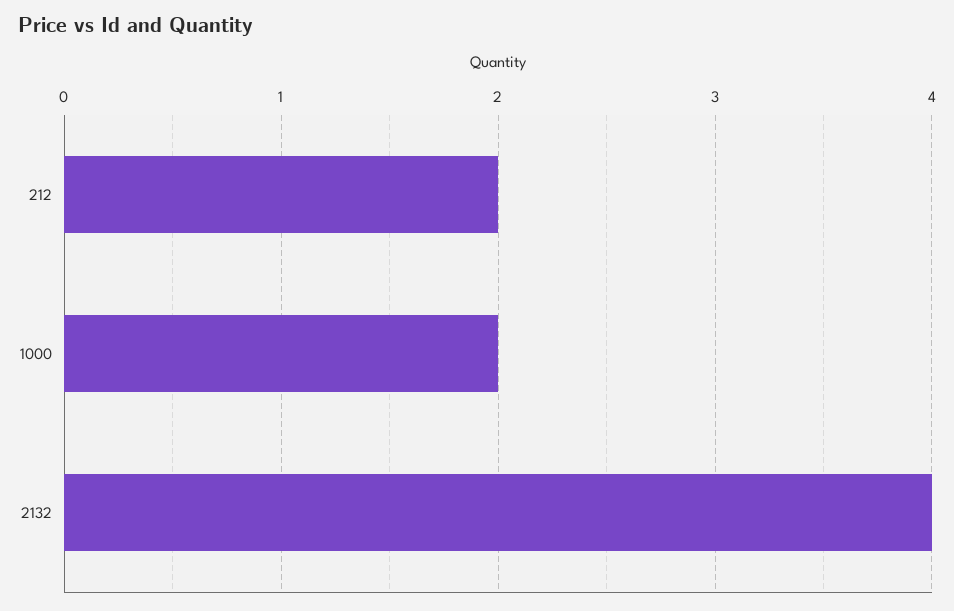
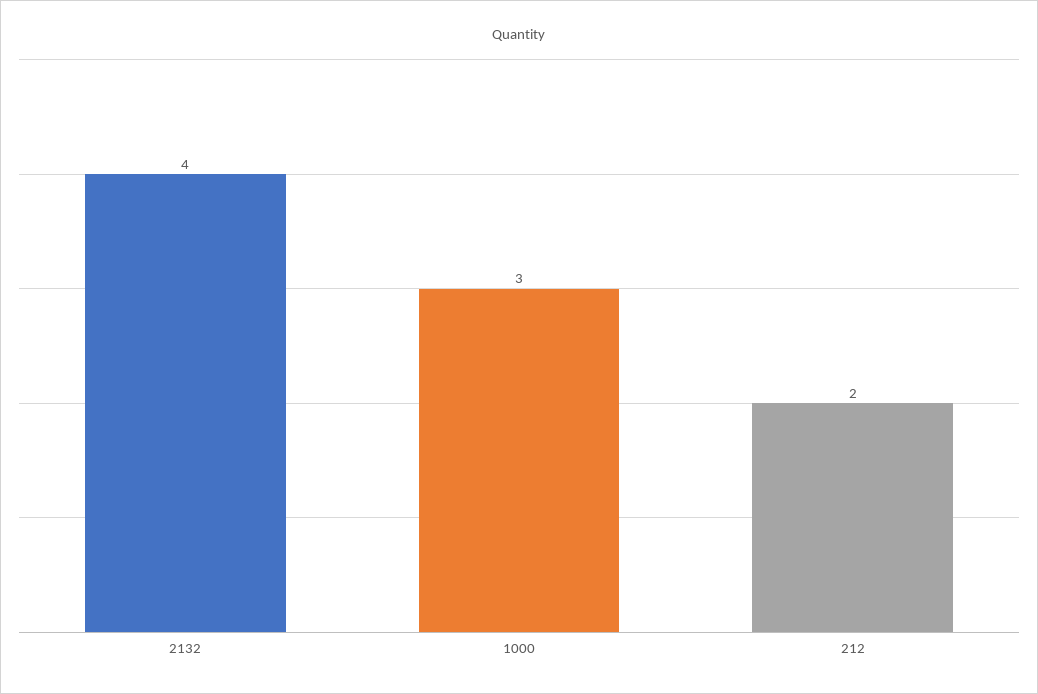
  {
    "212": 2,
-   "1000": 2,
+   "1000": 3,
    "2132": 4
  }

